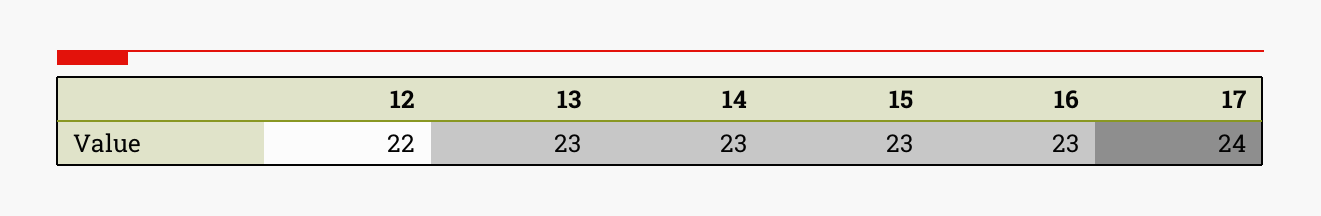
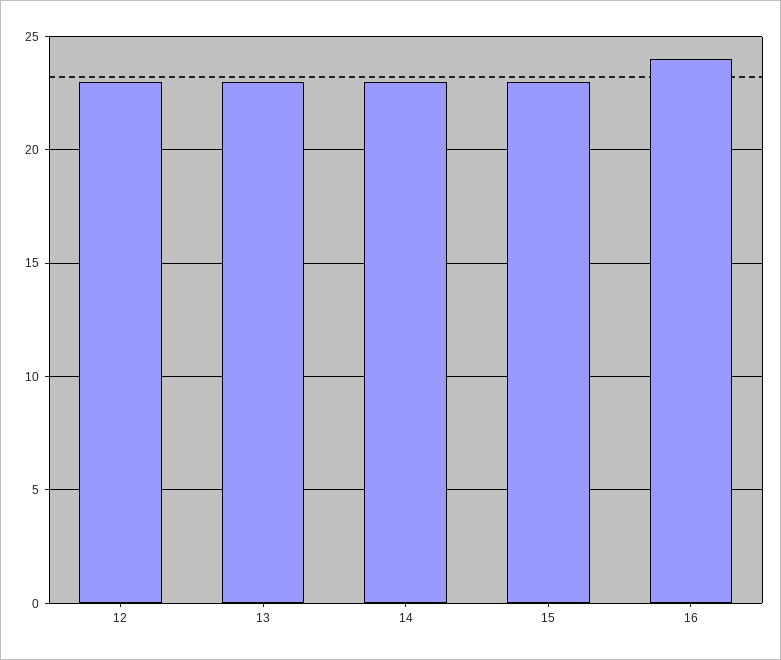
  {
-   "12": 22,
+   "12": 23,
    "13": 23,
    "14": 23,
    "15": 23,
-   "16": 23,
+   "16": 24
-   "17": 24
  }

